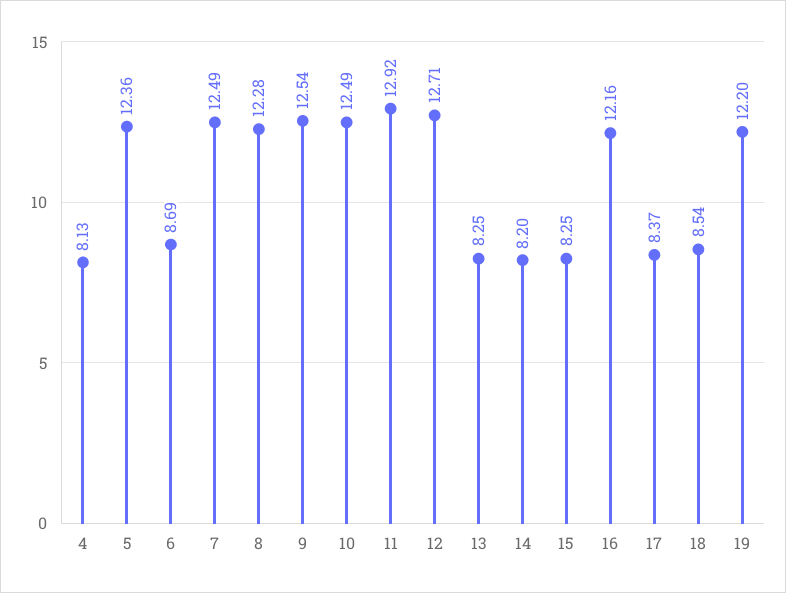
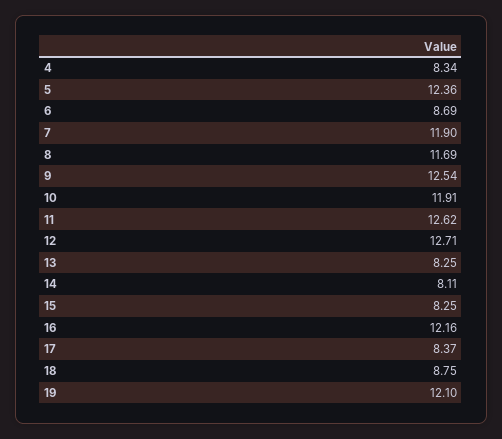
  {
-   "4": 8.13,
+   "4": 8.34,
    "5": 12.36,
    "6": 8.69,
-   "7": 12.49,
+   "7": 11.9,
-   "8": 12.28,
+   "8": 11.69,
    "9": 12.54,
-   "10": 12.49,
+   "10": 11.91,
-   "11": 12.92,
+   "11": 12.62,
    "12": 12.71,
    "13": 8.25,
-   "14": 8.2,
+   "14": 8.11,
    "15": 8.25,
    "16": 12.16,
    "17": 8.37,
-   "18": 8.54,
+   "18": 8.75,
-   "19": 12.2
+   "19": 12.1
  }

